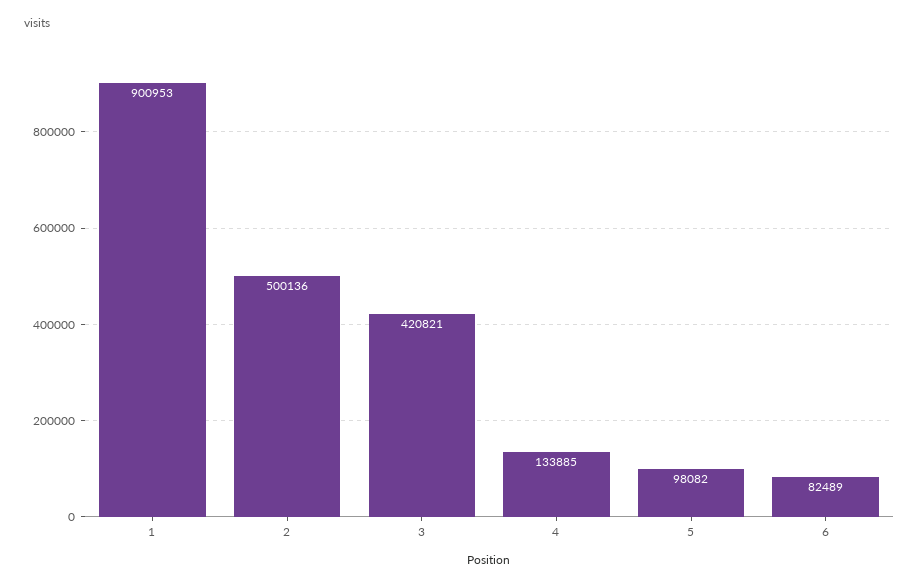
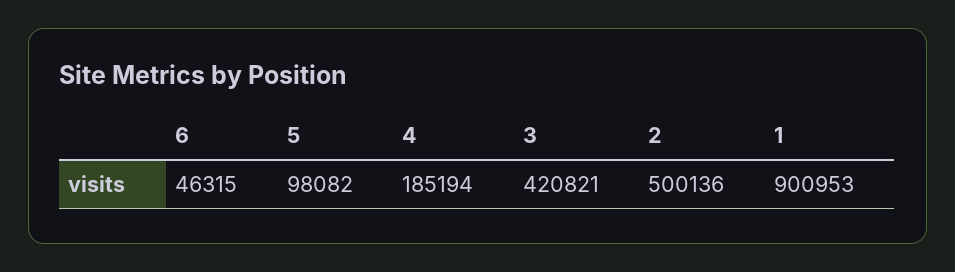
  {
    "1": 900953,
    "2": 500136,
    "3": 420821,
-   "4": 133885,
+   "4": 185194,
    "5": 98082,
-   "6": 82489
+   "6": 46315
  }

